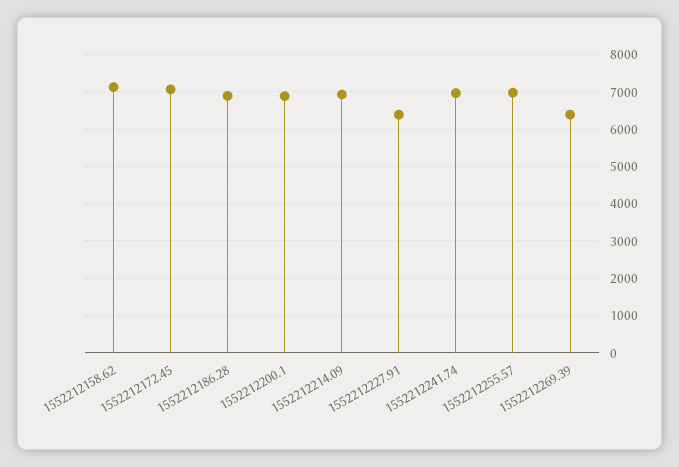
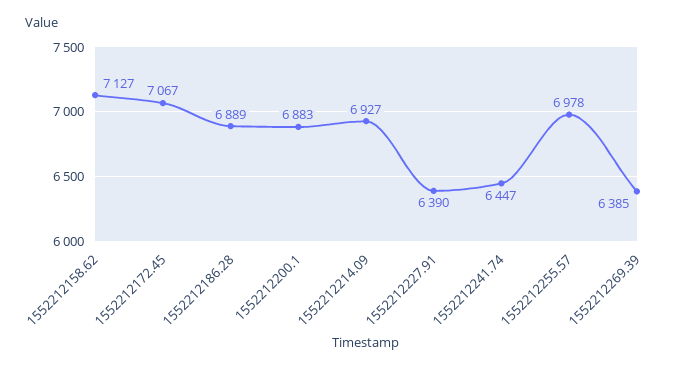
  {
    "1552212158.62": 7127,
    "1552212172.45": 7067,
    "1552212186.28": 6889,
    "1552212200.1": 6883,
    "1552212214.09": 6927,
    "1552212227.91": 6390,
-   "1552212241.74": 7000,
+   "1552212241.74": 6447,
    "1552212255.57": 6978,
    "1552212269.39": 6385
  }

